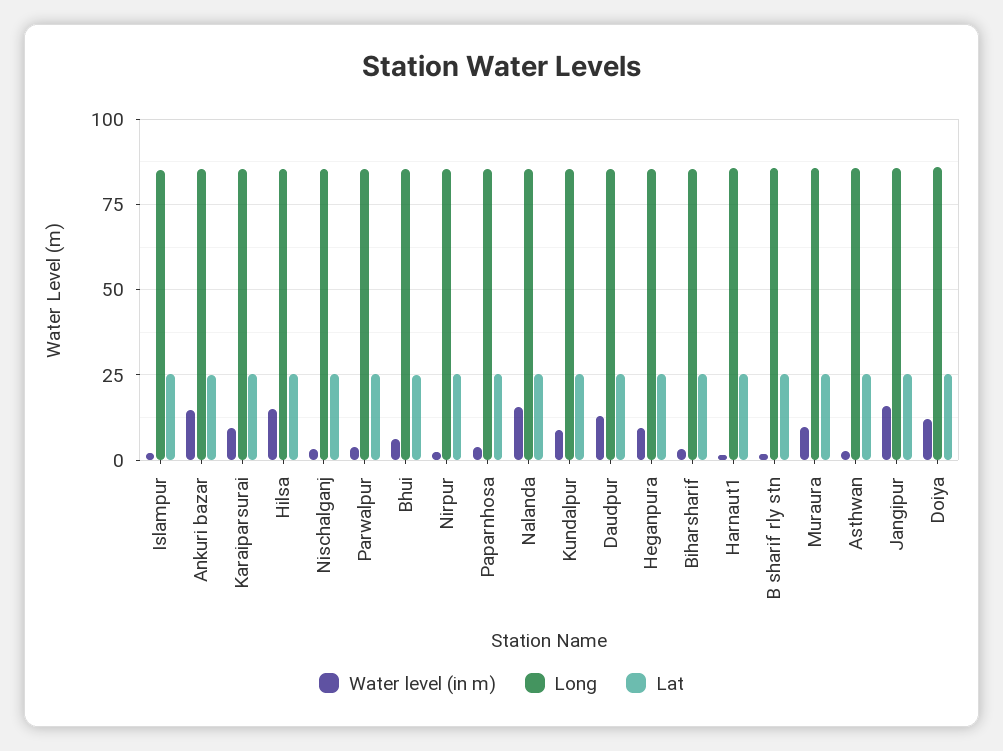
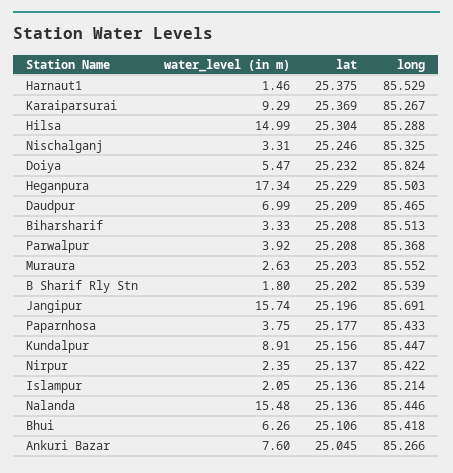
  {
    "Water level (in m)": {
      "Islampur": 2.05,
-     "Ankuri bazar": 15,
+     "Ankuri bazar": 7.6,
      "Karaiparsurai": 9.29,
      "Hilsa": 14.99,
      "Nischalganj": 3.31,
      "Parwalpur": 3.92,
      "Bhui": 6.26,
      "Nirpur": 2.35,
      "Paparnhosa": 3.75,
      "Nalanda": 15.48,
      "Kundalpur": 8.91,
-     "Daudpur": 12.5,
+     "Daudpur": 6.99,
-     "Heganpura": 10,
+     "Heganpura": 17.34,
      "Biharsharif": 3.33,
      "Harnaut1": 1.46,
      "B sharif rly stn": 1.8,
-     "Muraura": 10,
+     "Muraura": 2.63,
-     "Asthwan": 2.5,
      "Jangipur": 15.74,
-     "Doiya": 12.5
+     "Doiya": 5.47
    },
    "Long": {
      "Islampur": 85.214,
      "Ankuri bazar": 85.266,
      "Karaiparsurai": 85.267,
      "Hilsa": 85.288,
      "Nischalganj": 85.325,
      "Parwalpur": 85.368,
      "Bhui": 85.418,
      "Nirpur": 85.422,
      "Paparnhosa": 85.433,
      "Nalanda": 85.446,
      "Kundalpur": 85.447,
      "Daudpur": 85.465,
      "Heganpura": 85.503,
      "Biharsharif": 85.513,
      "Harnaut1": 85.529,
      "B sharif rly stn": 85.539,
      "Muraura": 85.552,
-     "Asthwan": 85,
      "Jangipur": 85.691,
      "Doiya": 85.824
    },
    "Lat": {
      "Islampur": 25.136,
      "Ankuri bazar": 25.045,
      "Karaiparsurai": 25.369,
      "Hilsa": 25.304,
      "Nischalganj": 25.246,
      "Parwalpur": 25.208,
      "Bhui": 25.106,
      "Nirpur": 25.137,
      "Paparnhosa": 25.177,
      "Nalanda": 25.136,
      "Kundalpur": 25.156,
      "Daudpur": 25.209,
      "Heganpura": 25.229,
      "Biharsharif": 25.208,
      "Harnaut1": 25.375,
      "B sharif rly stn": 25.202,
      "Muraura": 25.203,
-     "Asthwan": 25,
      "Jangipur": 25.196,
      "Doiya": 25.232
    }
  }

